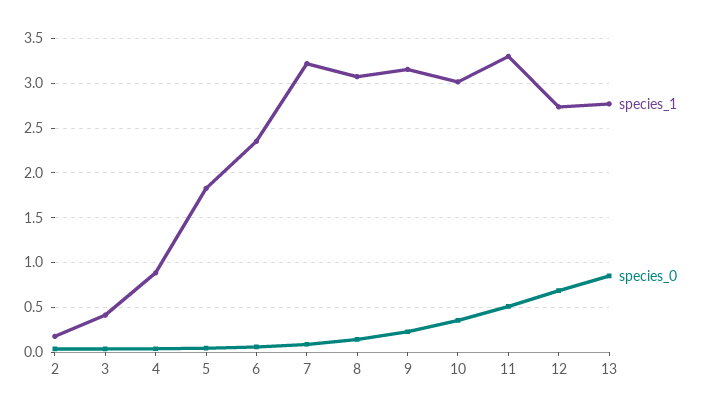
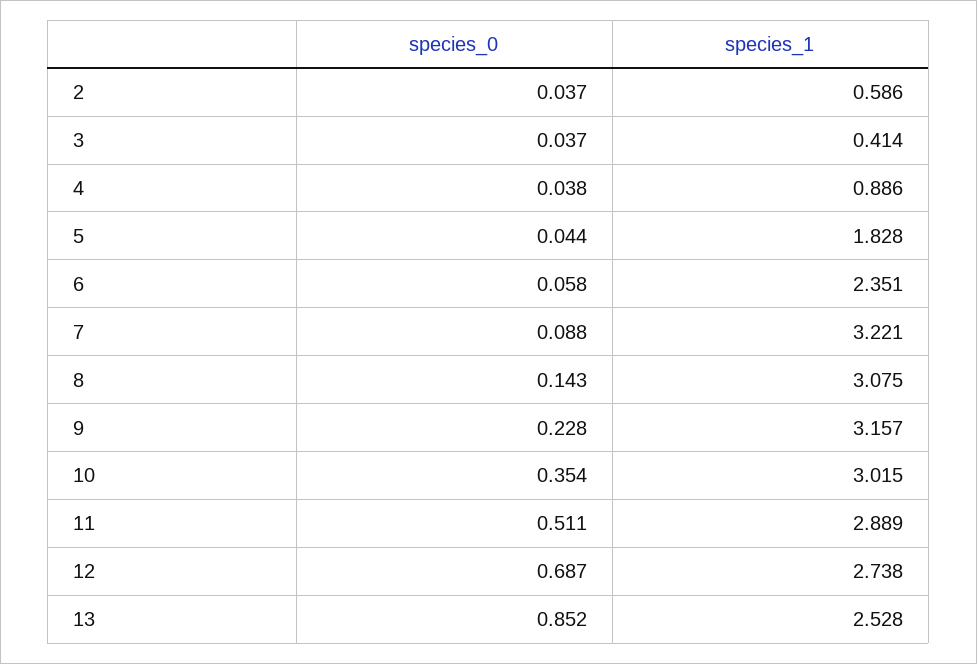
  {
    "species_1": {
-     "2": 0.2,
+     "2": 0.586,
      "3": 0.414,
      "4": 0.886,
      "5": 1.828,
      "6": 2.351,
      "7": 3.221,
      "8": 3.075,
      "9": 3.157,
      "10": 3.015,
-     "11": 3.3,
+     "11": 2.889,
      "12": 2.738,
-     "13": 2.8
+     "13": 2.528
    },
    "species_0": {
      "2": 0.037,
      "3": 0.037,
      "4": 0.038,
      "5": 0.044,
      "6": 0.058,
      "7": 0.088,
      "8": 0.143,
      "9": 0.228,
      "10": 0.354,
      "11": 0.511,
      "12": 0.687,
      "13": 0.852
    }
  }

